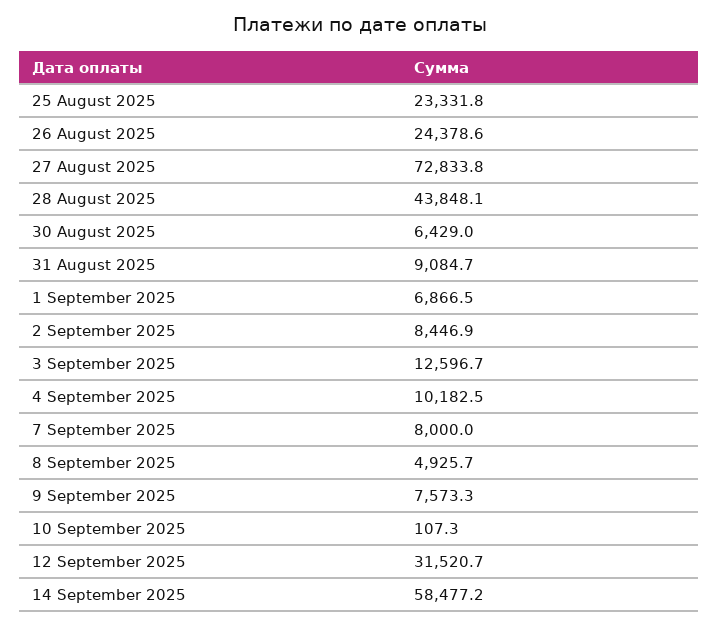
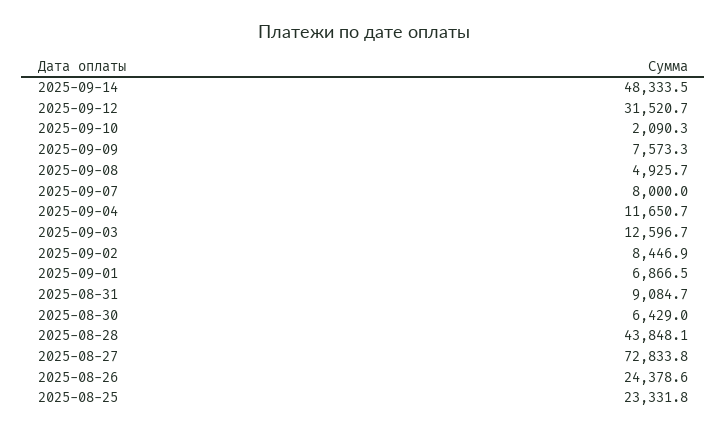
  {
    "25 August 2025": 23331.8,
    "26 August 2025": 24378.6,
    "27 August 2025": 72833.8,
    "28 August 2025": 43848.1,
    "30 August 2025": 6429,
    "31 August 2025": 9084.7,
    "1 September 2025": 6866.5,
    "2 September 2025": 8446.9,
    "3 September 2025": 12596.7,
-   "4 September 2025": 10182.5,
+   "4 September 2025": 11650.7,
    "7 September 2025": 8000,
    "8 September 2025": 4925.7,
    "9 September 2025": 7573.3,
-   "10 September 2025": 107.3,
+   "10 September 2025": 2090.3,
    "12 September 2025": 31520.7,
-   "14 September 2025": 58477.2
+   "14 September 2025": 48333.5
  }

